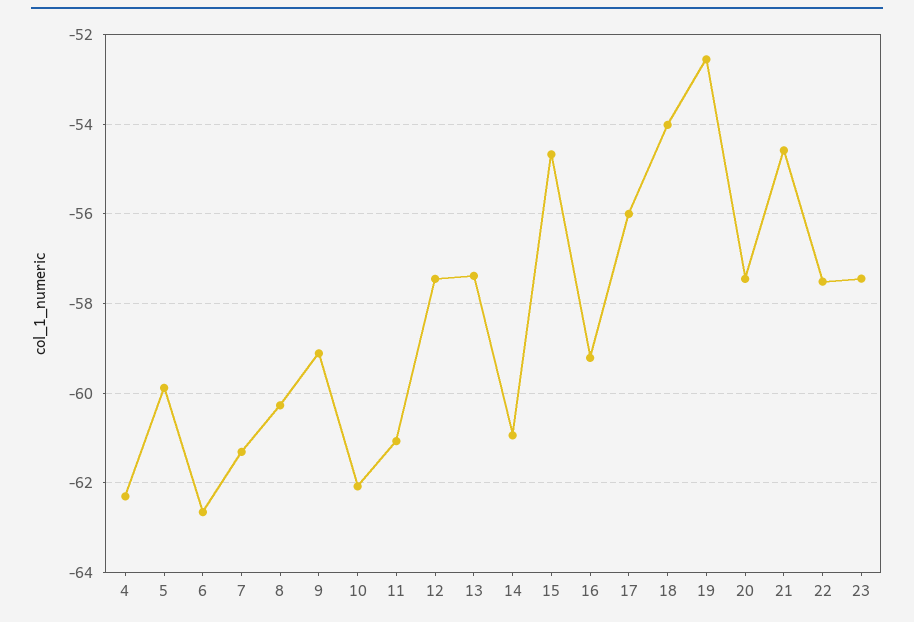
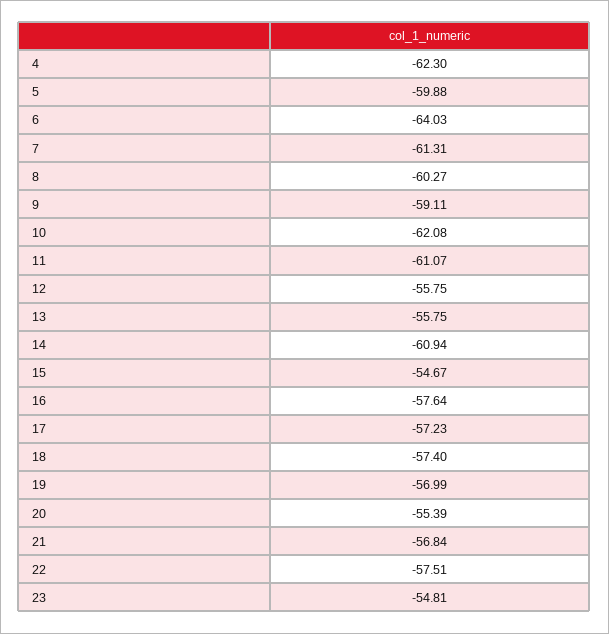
  {
    "4": -62.3,
    "5": -59.88,
-   "6": -62.6,
+   "6": -64.03,
    "7": -61.31,
    "8": -60.27,
    "9": -59.11,
    "10": -62.08,
    "11": -61.07,
-   "12": -57.4,
+   "12": -55.75,
-   "13": -57.4,
+   "13": -55.75,
    "14": -60.94,
    "15": -54.67,
-   "16": -59.2,
+   "16": -57.64,
-   "17": -56,
+   "17": -57.23,
-   "18": -54,
+   "18": -57.4,
-   "19": -52.6,
+   "19": -56.99,
-   "20": -57.4,
+   "20": -55.39,
-   "21": -54.6,
+   "21": -56.84,
    "22": -57.51,
-   "23": -57.4
+   "23": -54.81
  }

